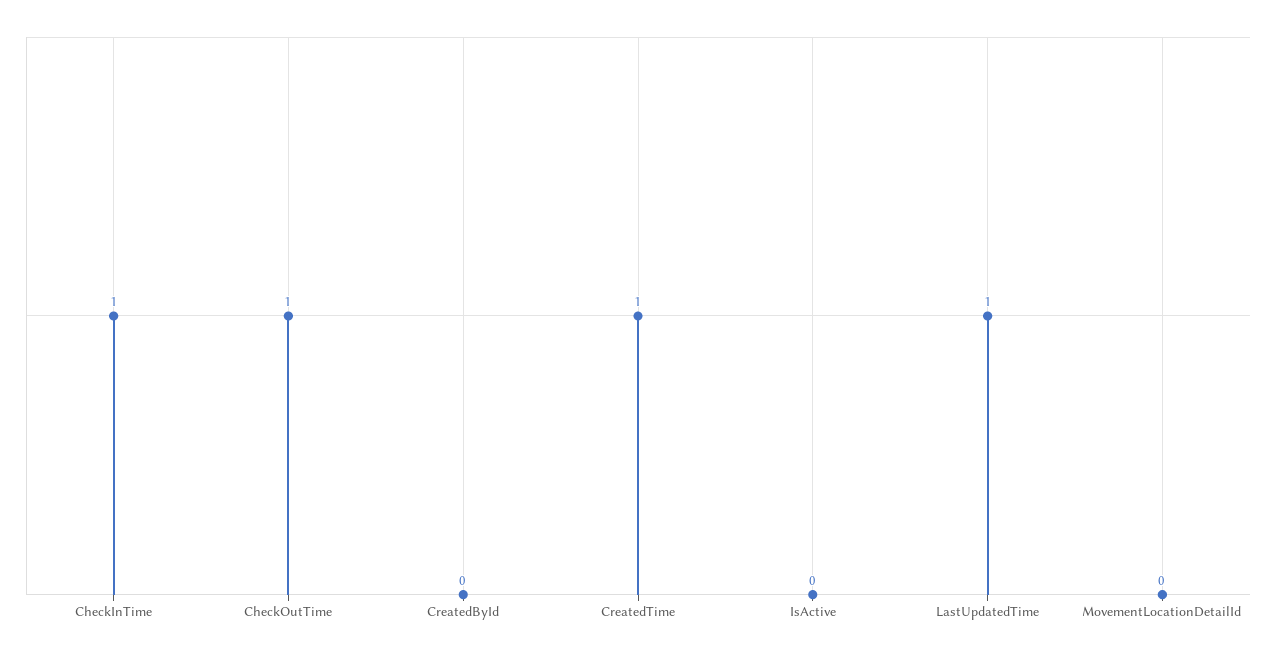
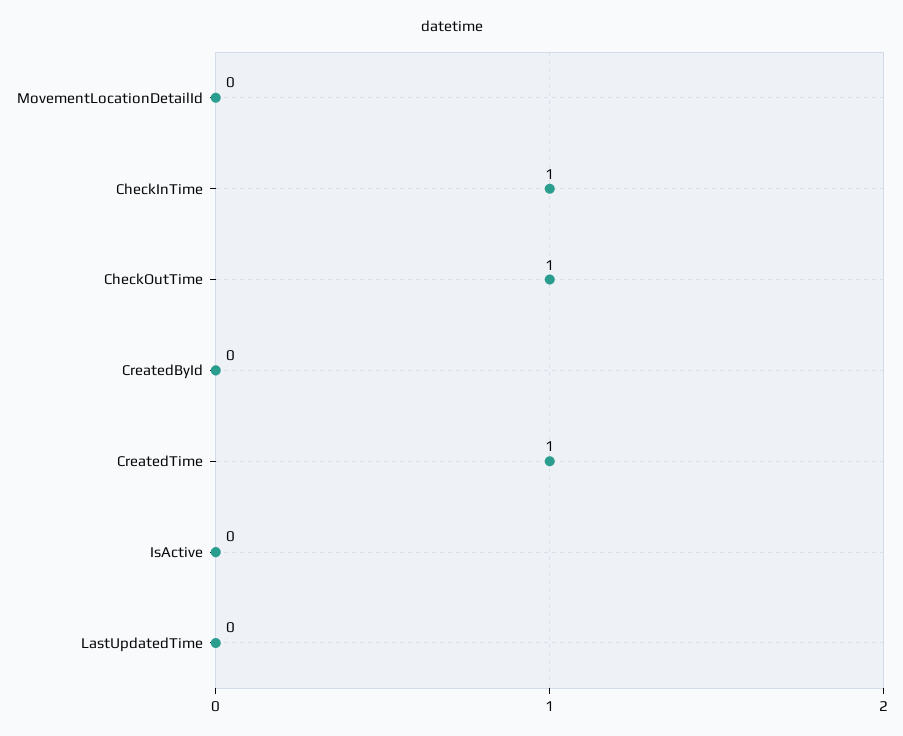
  {
    "CheckInTime": 1,
    "CheckOutTime": 1,
    "CreatedById": 0,
    "CreatedTime": 1,
    "IsActive": 0,
-   "LastUpdatedTime": 1,
+   "LastUpdatedTime": 0,
    "MovementLocationDetailId": 0
  }

